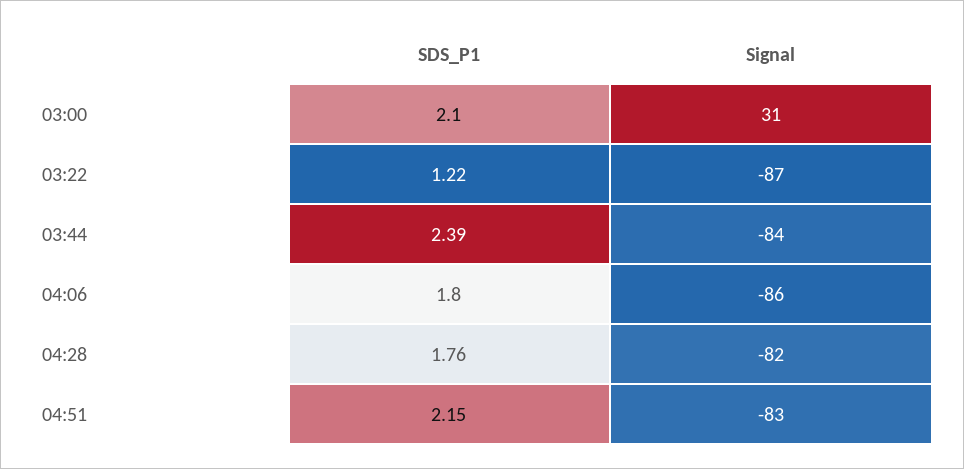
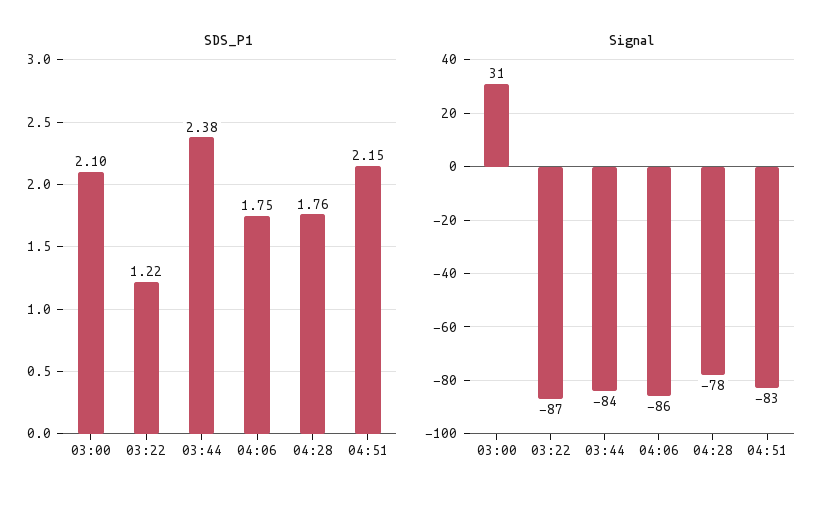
  {
    "SDS_P1": {
      "03:00": 2.1,
      "03:22": 1.22,
-     "03:44": 2.39,
+     "03:44": 2.38,
-     "04:06": 1.8,
+     "04:06": 1.75,
      "04:28": 1.76,
      "04:51": 2.15
    },
    "Signal": {
      "03:00": 31,
      "03:22": -87,
      "03:44": -84,
      "04:06": -86,
-     "04:28": -82,
+     "04:28": -78,
      "04:51": -83
    }
  }

